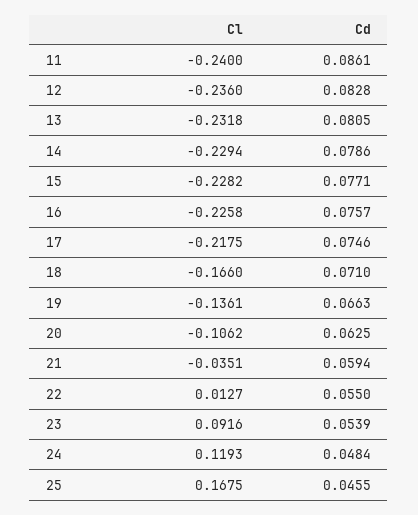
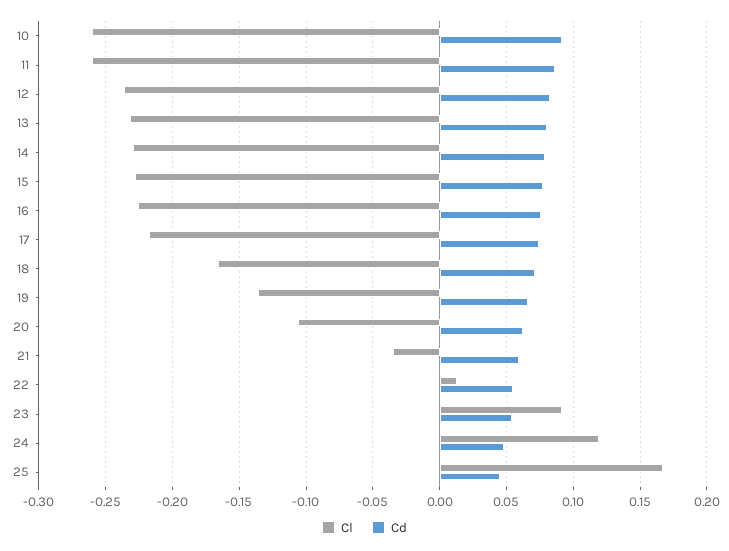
  {
    "Cl": {
-     "11": -0.24,
+     "11": -0.26,
      "12": -0.236,
      "13": -0.2318,
      "14": -0.2294,
      "15": -0.2282,
      "16": -0.2258,
      "17": -0.2175,
      "18": -0.166,
      "19": -0.1361,
      "20": -0.1062,
      "21": -0.0351,
      "22": 0.0127,
      "23": 0.0916,
      "24": 0.1193,
-     "25": 0.1675
+     "25": 0.1675,
+     "10": -0.26
    },
    "Cd": {
      "11": 0.0861,
      "12": 0.0828,
      "13": 0.0805,
      "14": 0.0786,
      "15": 0.0771,
      "16": 0.0757,
      "17": 0.0746,
      "18": 0.071,
      "19": 0.0663,
      "20": 0.0625,
      "21": 0.0594,
      "22": 0.055,
      "23": 0.0539,
      "24": 0.0484,
-     "25": 0.0455
+     "25": 0.0455,
+     "10": 0.09
    }
  }

